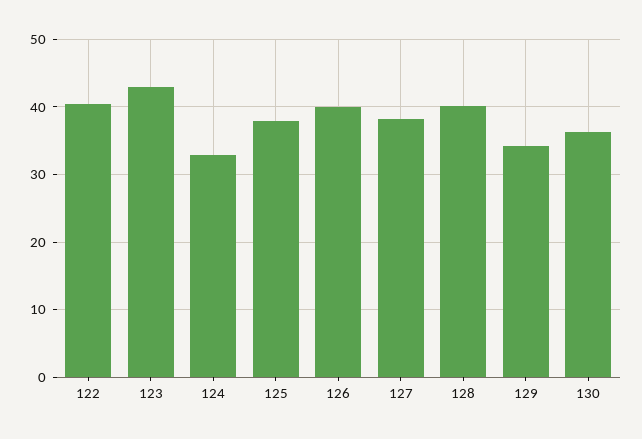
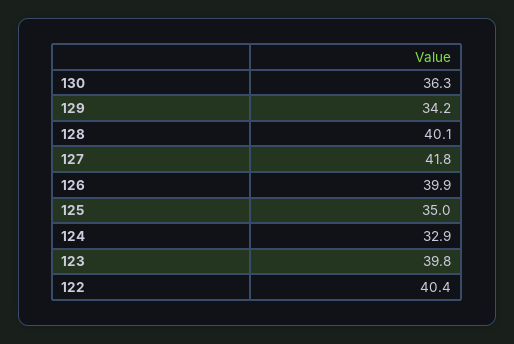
  {
    "122": 40.4,
-   "123": 43,
+   "123": 39.8,
    "124": 32.9,
-   "125": 38,
+   "125": 35,
    "126": 39.9,
-   "127": 38,
+   "127": 41.8,
    "128": 40.1,
    "129": 34.2,
    "130": 36.3
  }

